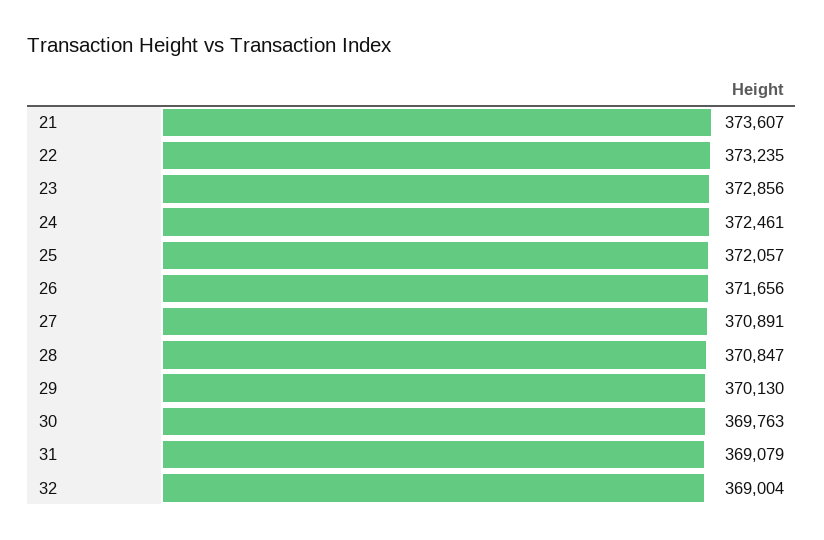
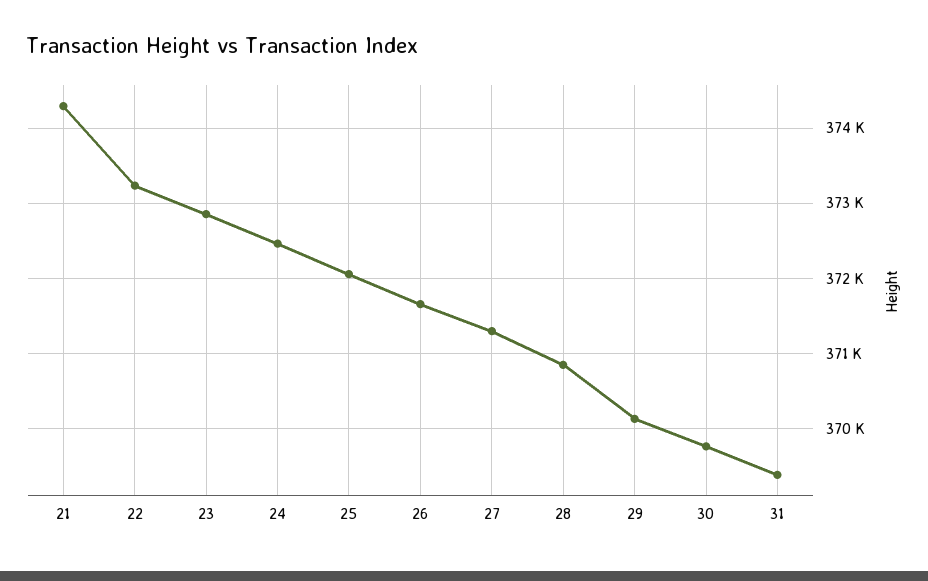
  {
-   "21": 373607,
+   "21": 374300,
    "22": 373235,
    "23": 372856,
    "24": 372461,
    "25": 372057,
    "26": 371656,
-   "27": 370891,
+   "27": 371300,
    "28": 370847,
    "29": 370130,
    "30": 369763,
-   "31": 369079,
+   "31": 369400
-   "32": 369004
  }

